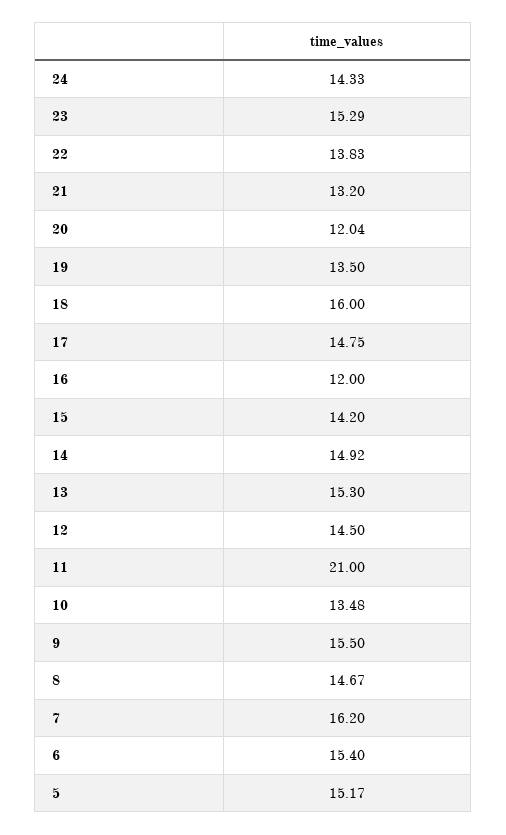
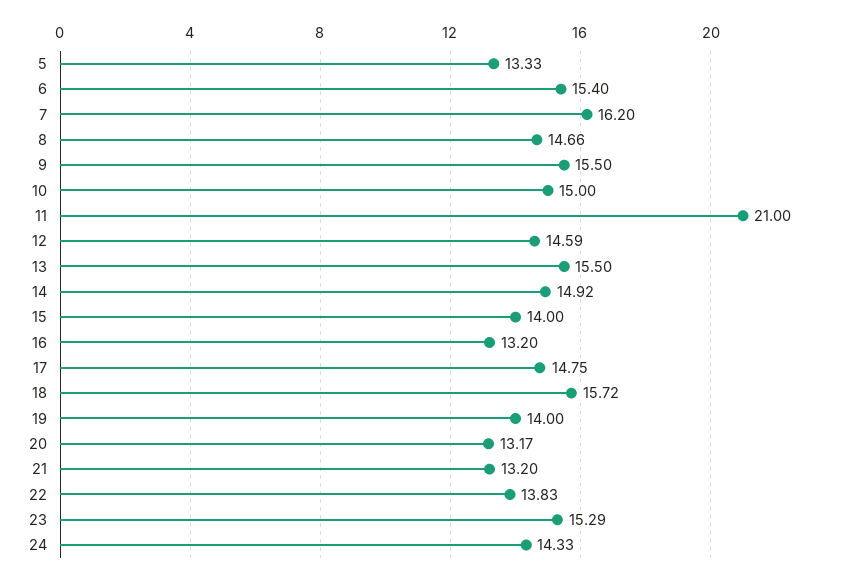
  {
    "24": 14.33,
    "23": 15.29,
    "22": 13.83,
    "21": 13.2,
-   "20": 12.04,
+   "20": 13.17,
-   "19": 13.5,
+   "19": 14,
-   "18": 16,
+   "18": 15.72,
    "17": 14.75,
-   "16": 12,
+   "16": 13.2,
-   "15": 14.2,
+   "15": 14,
    "14": 14.92,
-   "13": 15.3,
+   "13": 15.5,
-   "12": 14.5,
+   "12": 14.59,
    "11": 21,
-   "10": 13.48,
+   "10": 15,
    "9": 15.5,
-   "8": 14.67,
+   "8": 14.66,
    "7": 16.2,
    "6": 15.4,
-   "5": 15.17
+   "5": 13.33
  }

